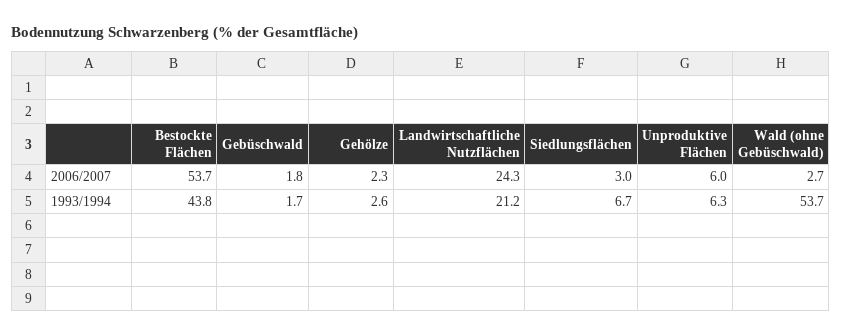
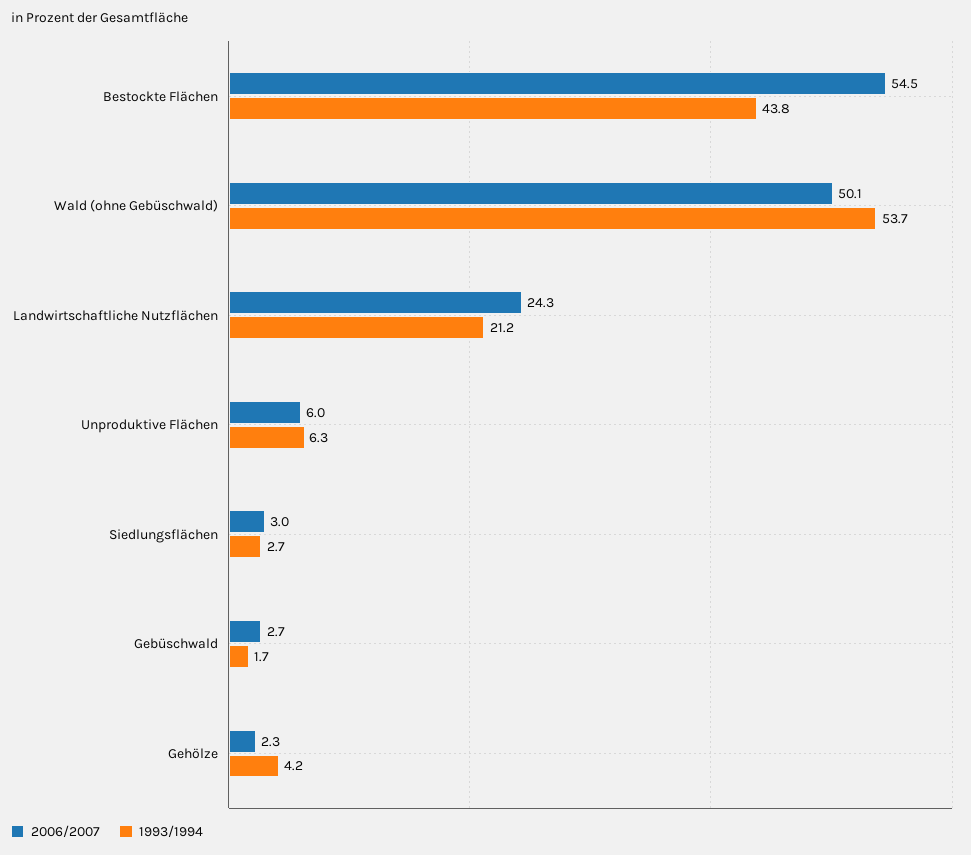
  {
    "2006/2007": {
-     "Bestockte Flächen": 53.7,
+     "Bestockte Flächen": 54.5,
-     "Gebüschwald": 1.8,
+     "Gebüschwald": 2.7,
      "Gehölze": 2.3,
      "Landwirtschaftliche Nutzflächen": 24.3,
      "Siedlungsflächen": 3,
      "Unproduktive Flächen": 6,
-     "Wald (ohne Gebüschwald)": 2.7
+     "Wald (ohne Gebüschwald)": 50.1
    },
    "1993/1994": {
      "Bestockte Flächen": 43.8,
      "Gebüschwald": 1.7,
-     "Gehölze": 2.6,
+     "Gehölze": 4.2,
      "Landwirtschaftliche Nutzflächen": 21.2,
-     "Siedlungsflächen": 6.7,
+     "Siedlungsflächen": 2.7,
      "Unproduktive Flächen": 6.3,
      "Wald (ohne Gebüschwald)": 53.7
    }
  }

